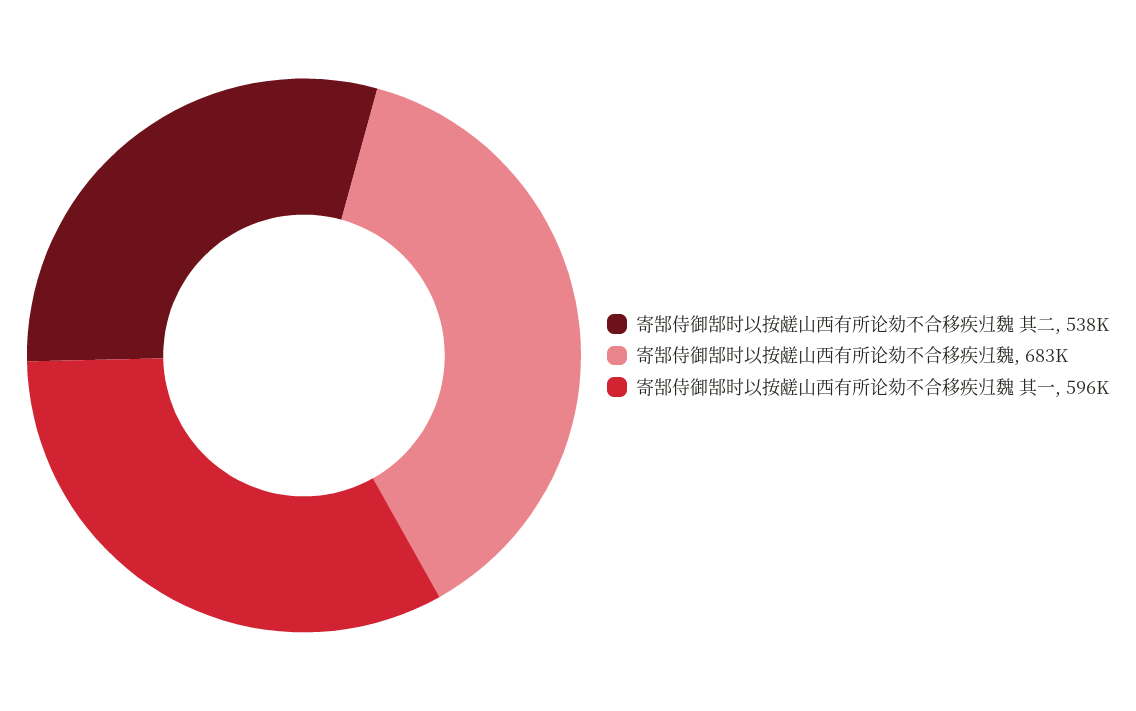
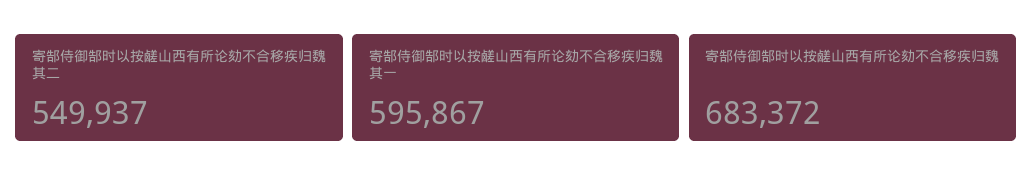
  {
-   "寄郜侍御郜时以按鹾山西有所论劾不合移疾归魏 其二": 538000,
+   "寄郜侍御郜时以按鹾山西有所论劾不合移疾归魏 其二": 549937,
    "寄郜侍御郜时以按鹾山西有所论劾不合移疾归魏": 683372,
    "寄郜侍御郜时以按鹾山西有所论劾不合移疾归魏 其一": 595867
  }

